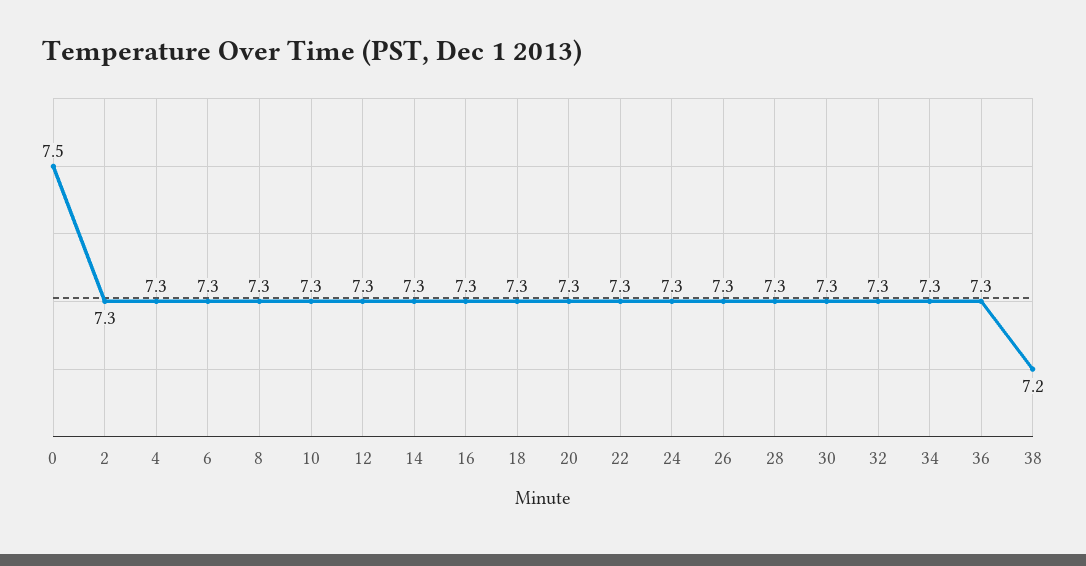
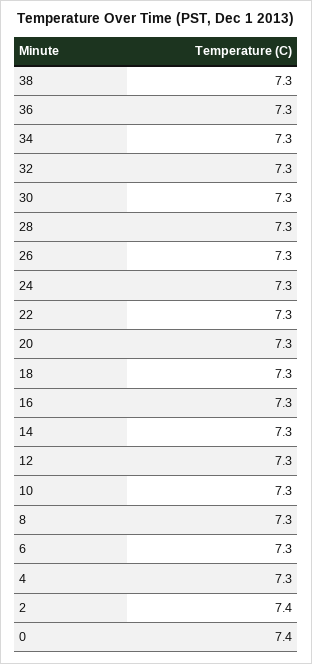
  {
-   "0": 7.5,
+   "0": 7.4,
-   "2": 7.3,
+   "2": 7.4,
    "4": 7.3,
    "6": 7.3,
    "8": 7.3,
    "10": 7.3,
    "12": 7.3,
    "14": 7.3,
    "16": 7.3,
    "18": 7.3,
    "20": 7.3,
    "22": 7.3,
    "24": 7.3,
    "26": 7.3,
    "28": 7.3,
    "30": 7.3,
    "32": 7.3,
    "34": 7.3,
    "36": 7.3,
-   "38": 7.2
+   "38": 7.3
  }

